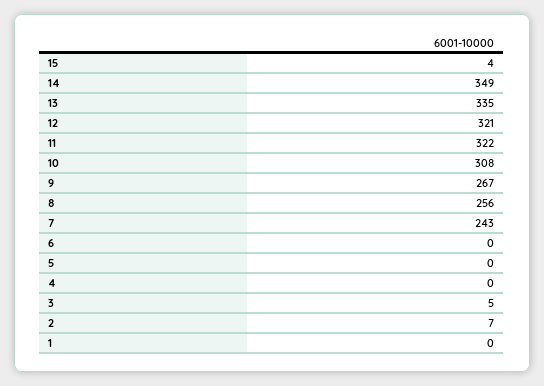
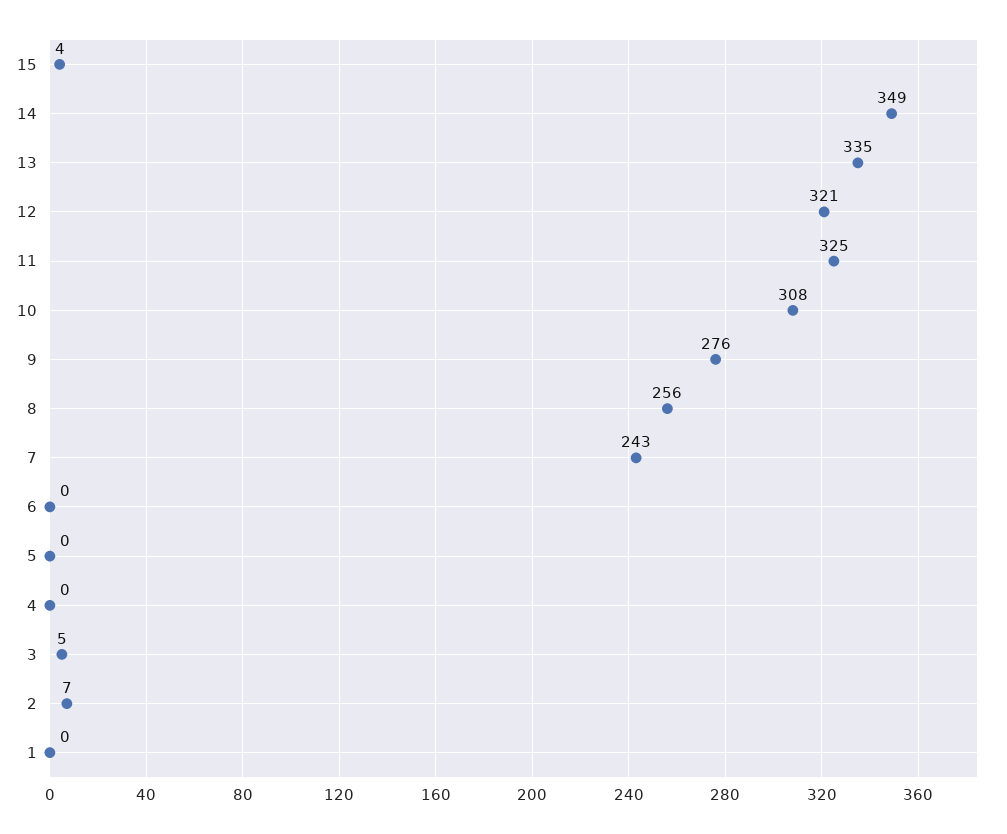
  {
    "15": 4,
    "14": 349,
    "13": 335,
    "12": 321,
-   "11": 322,
+   "11": 325,
    "10": 308,
-   "9": 267,
+   "9": 276,
    "8": 256,
    "7": 243,
    "6": 0,
    "5": 0,
    "4": 0,
    "3": 5,
    "2": 7,
    "1": 0
  }

